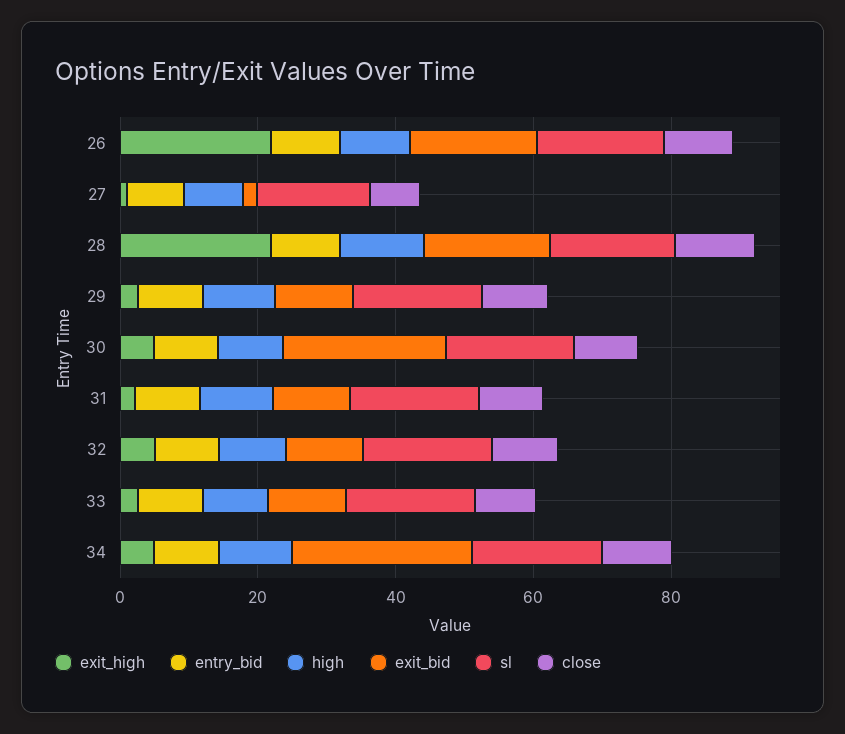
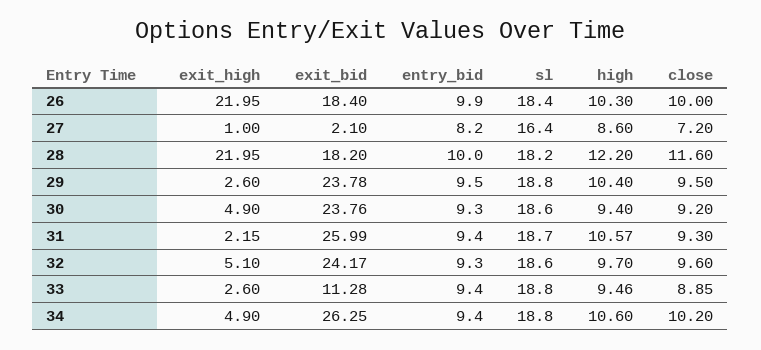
  {
    "exit_high": {
      "26": 21.95,
      "27": 1,
      "28": 21.95,
      "29": 2.6,
      "30": 4.9,
      "31": 2.15,
      "32": 5.1,
      "33": 2.6,
      "34": 4.9
    },
    "entry_bid": {
      "26": 9.9,
      "27": 8.2,
      "28": 10,
      "29": 9.5,
      "30": 9.3,
      "31": 9.4,
      "32": 9.3,
      "33": 9.4,
      "34": 9.4
    },
    "high": {
      "26": 10.3,
      "27": 8.6,
      "28": 12.2,
      "29": 10.4,
      "30": 9.4,
      "31": 10.57,
      "32": 9.7,
      "33": 9.46,
      "34": 10.6
    },
    "exit_bid": {
      "26": 18.4,
      "27": 2.1,
      "28": 18.2,
-     "29": 10,
+     "29": 23.78,
      "30": 23.76,
-     "31": 10,
+     "31": 25.99,
-     "32": 10,
+     "32": 24.17,
      "33": 11.28,
      "34": 26.25
    },
    "sl": {
      "26": 18.4,
      "27": 16.4,
      "28": 18.2,
      "29": 18.8,
      "30": 18.6,
      "31": 18.7,
      "32": 18.6,
      "33": 18.8,
      "34": 18.8
    },
    "close": {
      "26": 10,
      "27": 7.2,
      "28": 11.6,
      "29": 9.5,
      "30": 9.2,
      "31": 9.3,
      "32": 9.6,
      "33": 8.85,
      "34": 10.2
    }
  }

